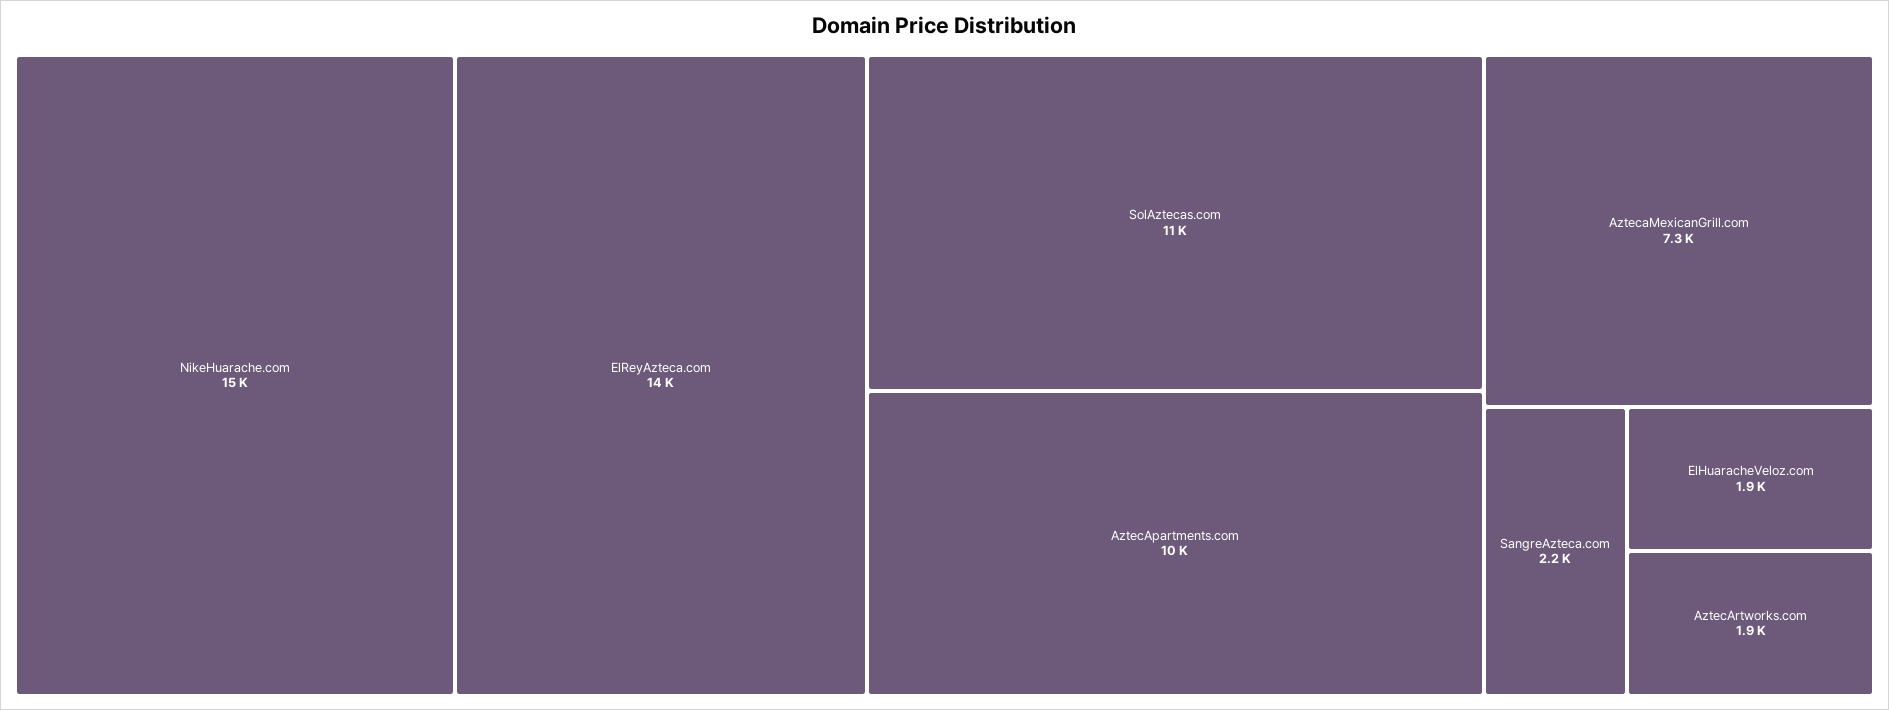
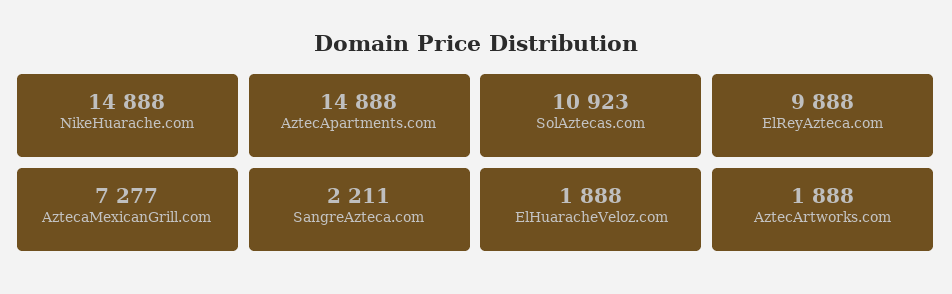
  {
    "NikeHuarache.com": 14888,
-   "ElReyAzteca.com": 14000,
+   "ElReyAzteca.com": 9888,
    "SolAztecas.com": 10923,
-   "AztecApartments.com": 10000,
+   "AztecApartments.com": 14888,
    "AztecaMexicanGrill.com": 7277,
    "SangreAzteca.com": 2211,
    "ElHuaracheVeloz.com": 1888,
    "AztecArtworks.com": 1888
  }

